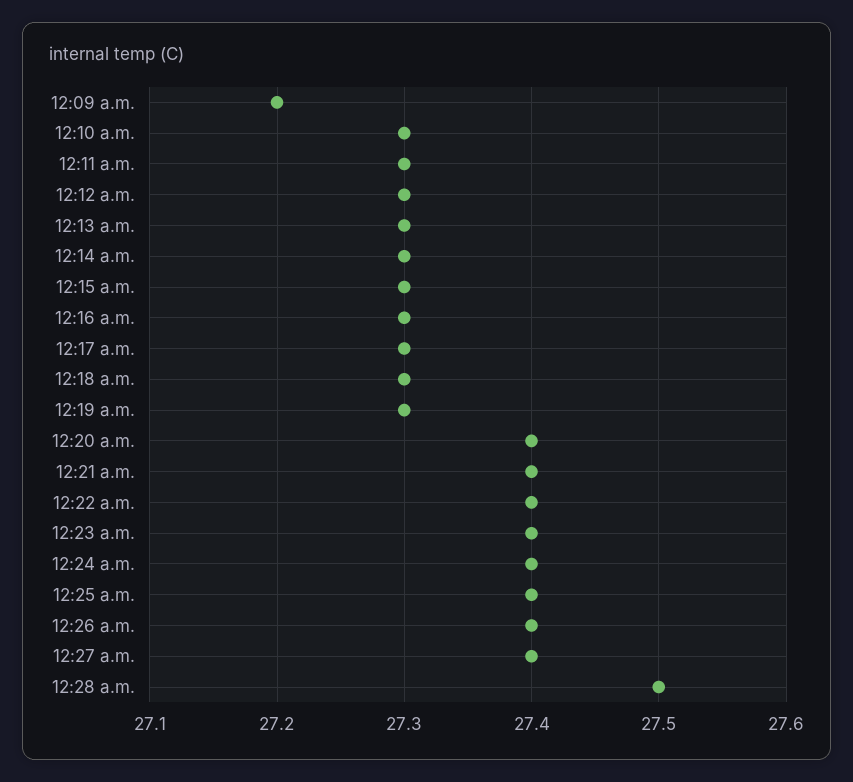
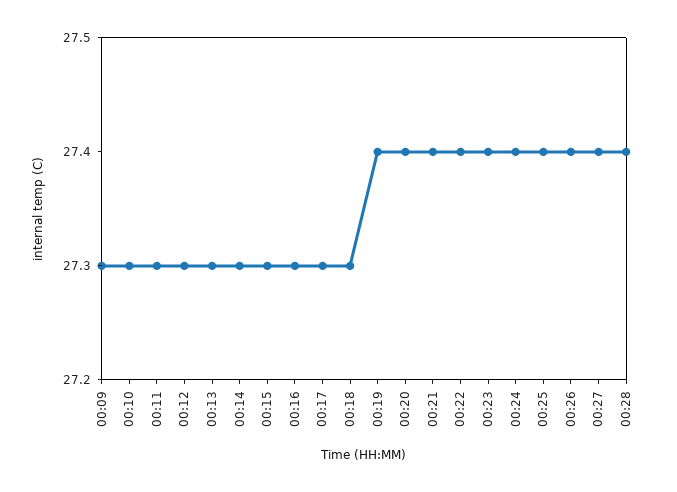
  {
-   "12:09 a.m.": 27.2,
+   "12:09 a.m.": 27.3,
    "12:10 a.m.": 27.3,
    "12:11 a.m.": 27.3,
    "12:12 a.m.": 27.3,
    "12:13 a.m.": 27.3,
    "12:14 a.m.": 27.3,
    "12:15 a.m.": 27.3,
    "12:16 a.m.": 27.3,
    "12:17 a.m.": 27.3,
    "12:18 a.m.": 27.3,
-   "12:19 a.m.": 27.3,
+   "12:19 a.m.": 27.4,
    "12:20 a.m.": 27.4,
    "12:21 a.m.": 27.4,
    "12:22 a.m.": 27.4,
    "12:23 a.m.": 27.4,
    "12:24 a.m.": 27.4,
    "12:25 a.m.": 27.4,
    "12:26 a.m.": 27.4,
    "12:27 a.m.": 27.4,
-   "12:28 a.m.": 27.5
+   "12:28 a.m.": 27.4
  }

